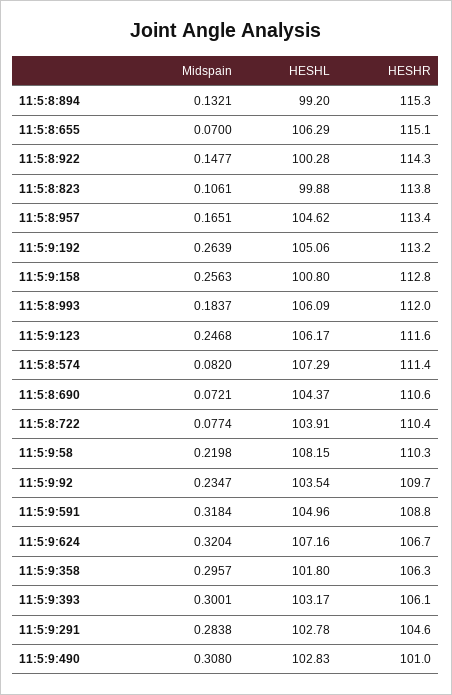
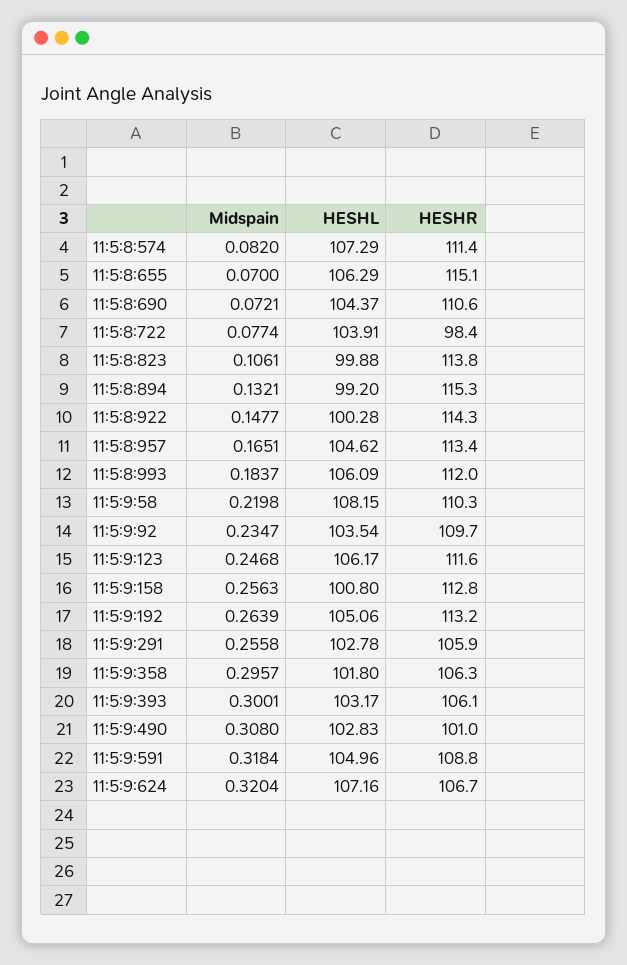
  {
    "Midspain": {
      "11:5:8:894": 0.1321,
      "11:5:8:655": 0.07,
      "11:5:8:922": 0.1477,
      "11:5:8:823": 0.1061,
      "11:5:8:957": 0.1651,
      "11:5:9:192": 0.2639,
      "11:5:9:158": 0.2563,
      "11:5:8:993": 0.1837,
      "11:5:9:123": 0.2468,
      "11:5:8:574": 0.082,
      "11:5:8:690": 0.0721,
      "11:5:8:722": 0.0774,
      "11:5:9:58": 0.2198,
      "11:5:9:92": 0.2347,
      "11:5:9:591": 0.3184,
      "11:5:9:624": 0.3204,
      "11:5:9:358": 0.2957,
      "11:5:9:393": 0.3001,
-     "11:5:9:291": 0.2838,
+     "11:5:9:291": 0.2558,
      "11:5:9:490": 0.308
    },
    "HESHL": {
      "11:5:8:894": 99.2,
      "11:5:8:655": 106.29,
      "11:5:8:922": 100.28,
      "11:5:8:823": 99.88,
      "11:5:8:957": 104.62,
      "11:5:9:192": 105.06,
      "11:5:9:158": 100.8,
      "11:5:8:993": 106.09,
      "11:5:9:123": 106.17,
      "11:5:8:574": 107.29,
      "11:5:8:690": 104.37,
      "11:5:8:722": 103.91,
      "11:5:9:58": 108.15,
      "11:5:9:92": 103.54,
      "11:5:9:591": 104.96,
      "11:5:9:624": 107.16,
      "11:5:9:358": 101.8,
      "11:5:9:393": 103.17,
      "11:5:9:291": 102.78,
      "11:5:9:490": 102.83
    },
    "HESHR": {
      "11:5:8:894": 115.3,
      "11:5:8:655": 115.1,
      "11:5:8:922": 114.3,
      "11:5:8:823": 113.8,
      "11:5:8:957": 113.4,
      "11:5:9:192": 113.2,
      "11:5:9:158": 112.8,
      "11:5:8:993": 112,
      "11:5:9:123": 111.6,
      "11:5:8:574": 111.4,
      "11:5:8:690": 110.6,
-     "11:5:8:722": 110.4,
+     "11:5:8:722": 98.4,
      "11:5:9:58": 110.3,
      "11:5:9:92": 109.7,
      "11:5:9:591": 108.8,
      "11:5:9:624": 106.7,
      "11:5:9:358": 106.3,
      "11:5:9:393": 106.1,
-     "11:5:9:291": 104.6,
+     "11:5:9:291": 105.9,
      "11:5:9:490": 101
    }
  }

